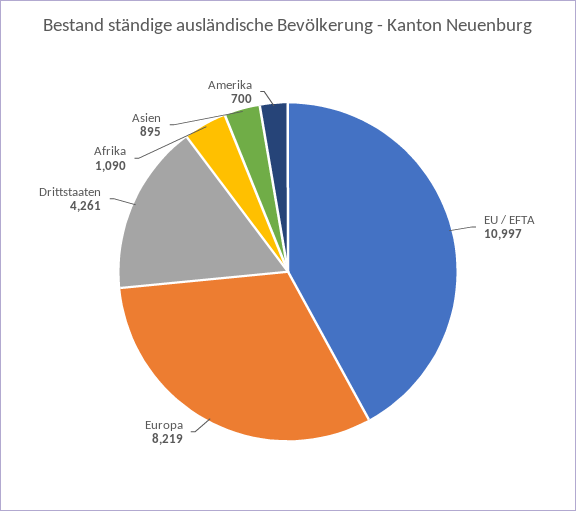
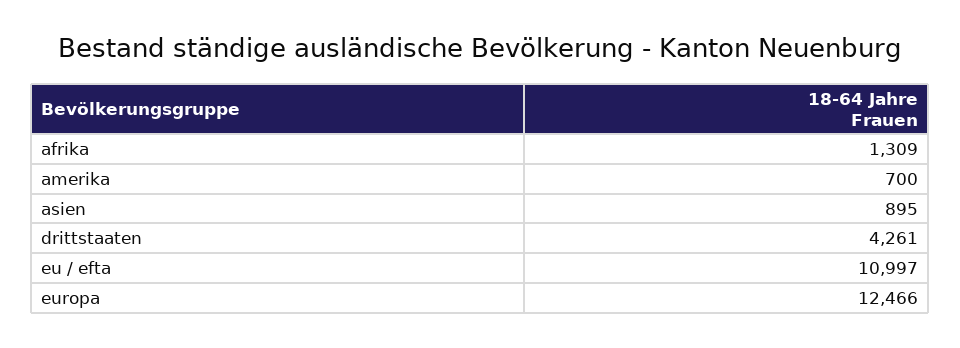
  {
    "EU / EFTA": 10997,
-   "Europa": 8219,
+   "Europa": 12466,
    "Drittstaaten": 4261,
-   "Afrika": 1090,
+   "Afrika": 1309,
    "Asien": 895,
    "Amerika": 700
  }

